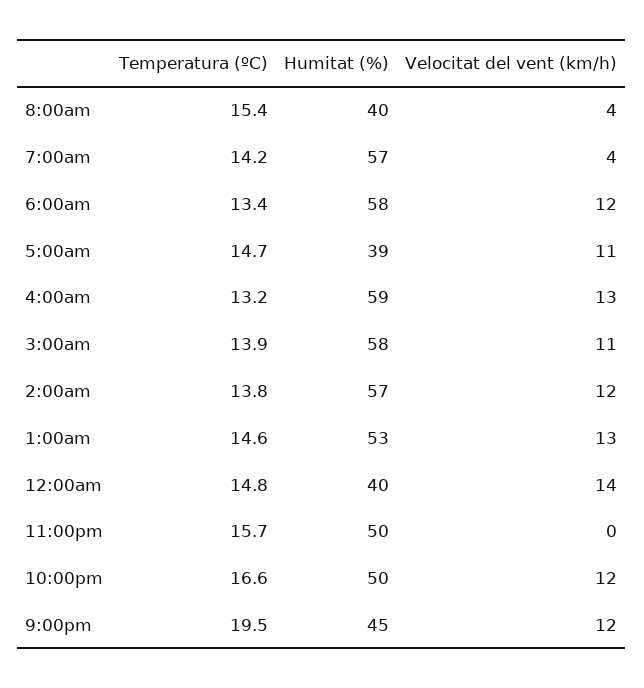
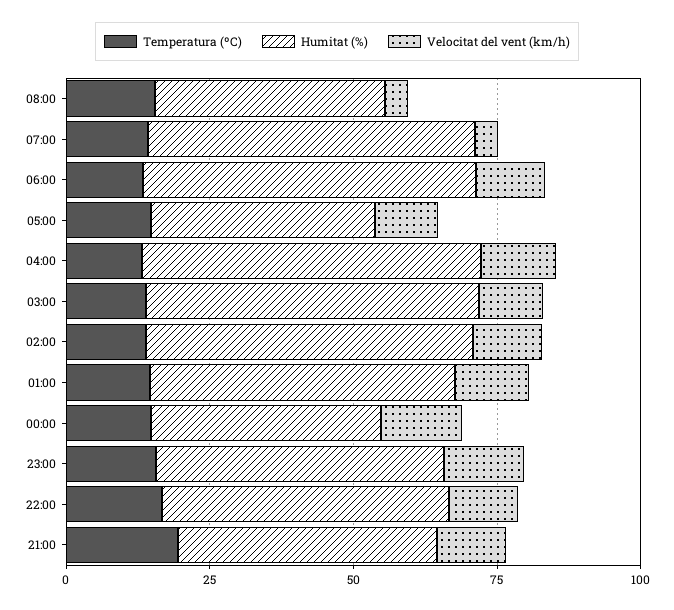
  {
    "Temperatura (ºC)": {
      "8:00am": 15.4,
      "7:00am": 14.2,
      "6:00am": 13.4,
      "5:00am": 14.7,
      "4:00am": 13.2,
      "3:00am": 13.9,
      "2:00am": 13.8,
      "1:00am": 14.6,
      "12:00am": 14.8,
      "11:00pm": 15.7,
      "10:00pm": 16.6,
      "9:00pm": 19.5
    },
    "Humitat (%)": {
      "8:00am": 40,
      "7:00am": 57,
      "6:00am": 58,
      "5:00am": 39,
      "4:00am": 59,
      "3:00am": 58,
      "2:00am": 57,
      "1:00am": 53,
      "12:00am": 40,
      "11:00pm": 50,
      "10:00pm": 50,
      "9:00pm": 45
    },
    "Velocitat del vent (km/h)": {
      "8:00am": 4,
      "7:00am": 4,
      "6:00am": 12,
      "5:00am": 11,
      "4:00am": 13,
      "3:00am": 11,
      "2:00am": 12,
      "1:00am": 13,
      "12:00am": 14,
-     "11:00pm": 0,
+     "11:00pm": 15,
      "10:00pm": 12,
      "9:00pm": 12
    }
  }

